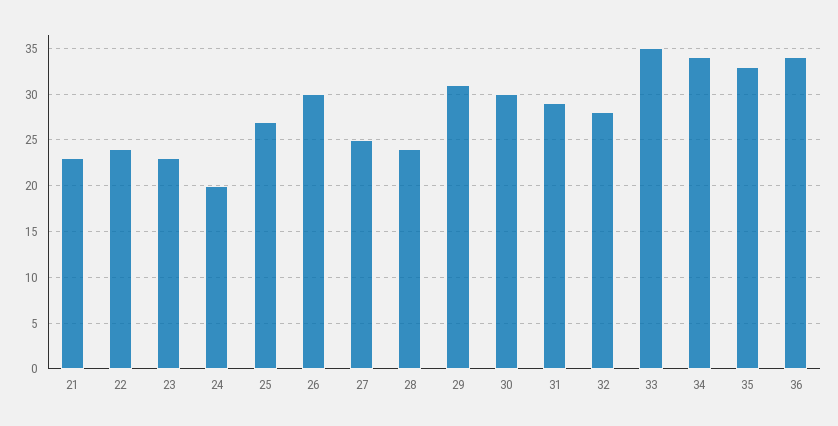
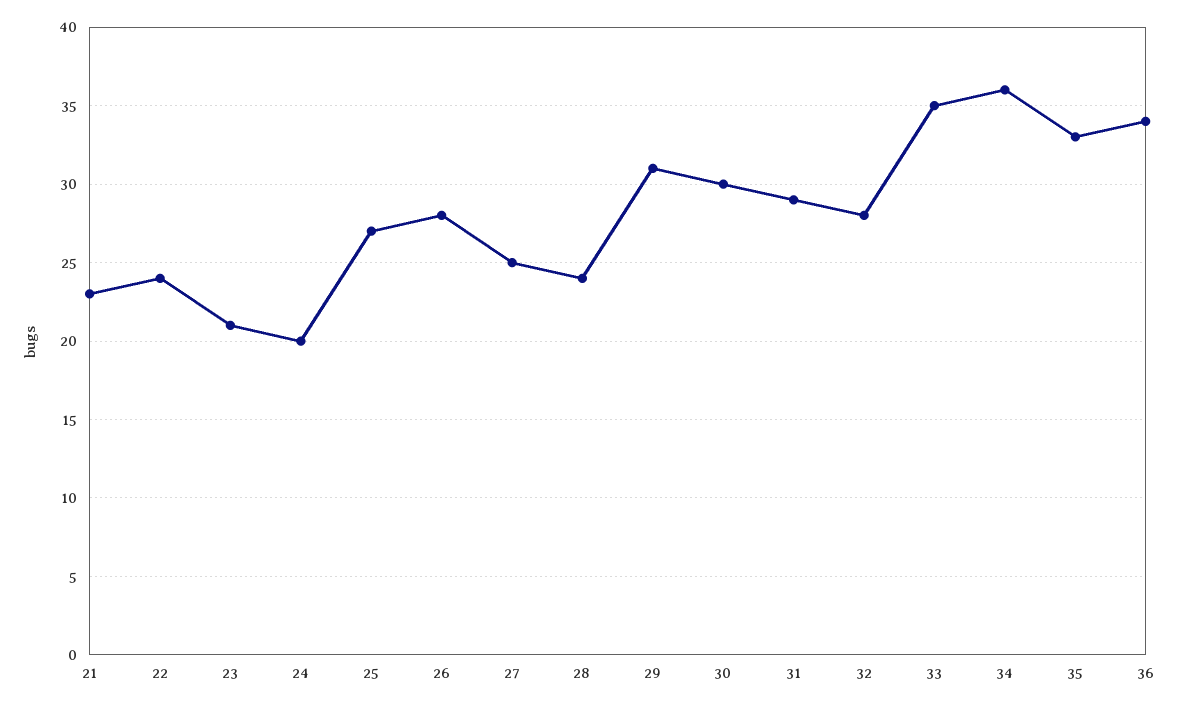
  {
    "21": 23,
    "22": 24,
-   "23": 23,
+   "23": 21,
    "24": 20,
    "25": 27,
-   "26": 30,
+   "26": 28,
    "27": 25,
    "28": 24,
    "29": 31,
    "30": 30,
    "31": 29,
    "32": 28,
    "33": 35,
-   "34": 34,
+   "34": 36,
    "35": 33,
    "36": 34
  }

